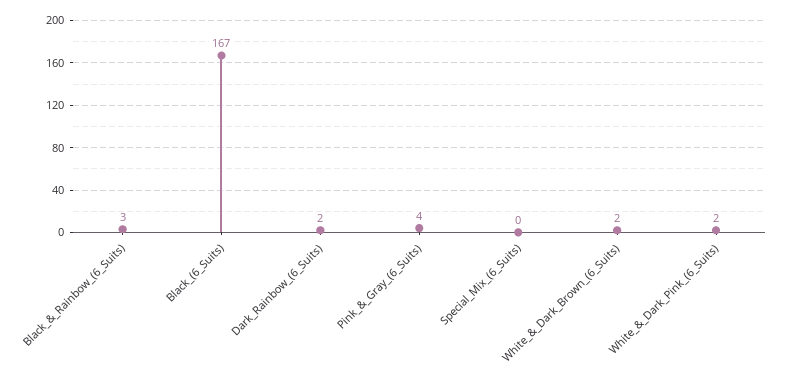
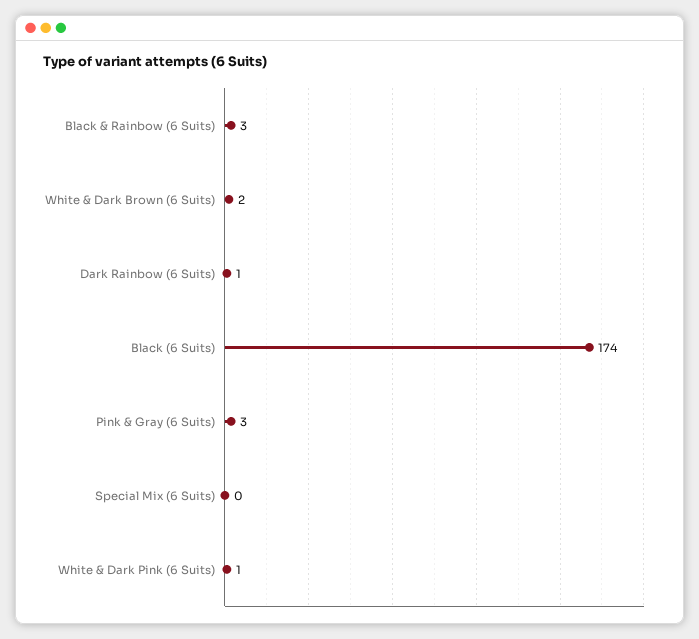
  {
    "Black_&_Rainbow_(6_Suits)": 3,
-   "Black_(6_Suits)": 167,
+   "Black_(6_Suits)": 174,
-   "Dark_Rainbow_(6_Suits)": 2,
+   "Dark_Rainbow_(6_Suits)": 1,
-   "Pink_&_Gray_(6_Suits)": 4,
+   "Pink_&_Gray_(6_Suits)": 3,
    "Special_Mix_(6_Suits)": 0,
    "White_&_Dark_Brown_(6_Suits)": 2,
-   "White_&_Dark_Pink_(6_Suits)": 2
+   "White_&_Dark_Pink_(6_Suits)": 1
  }

